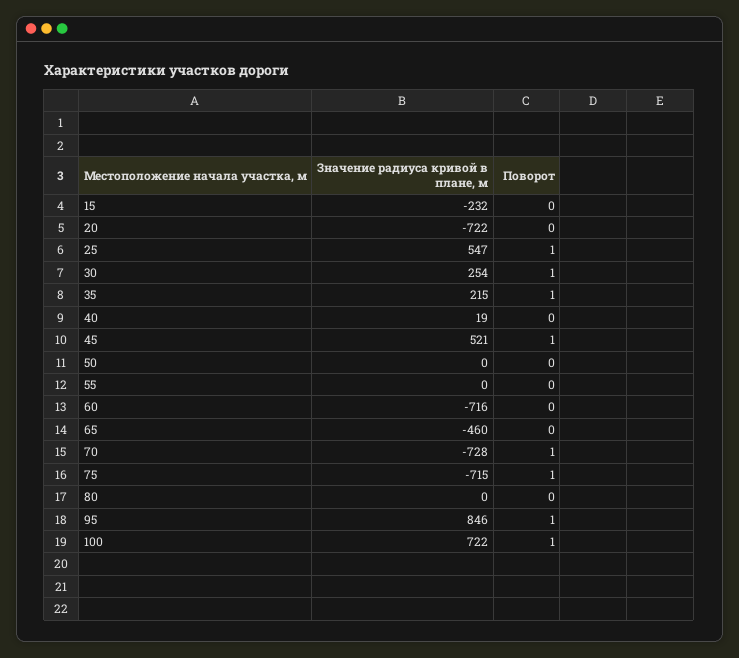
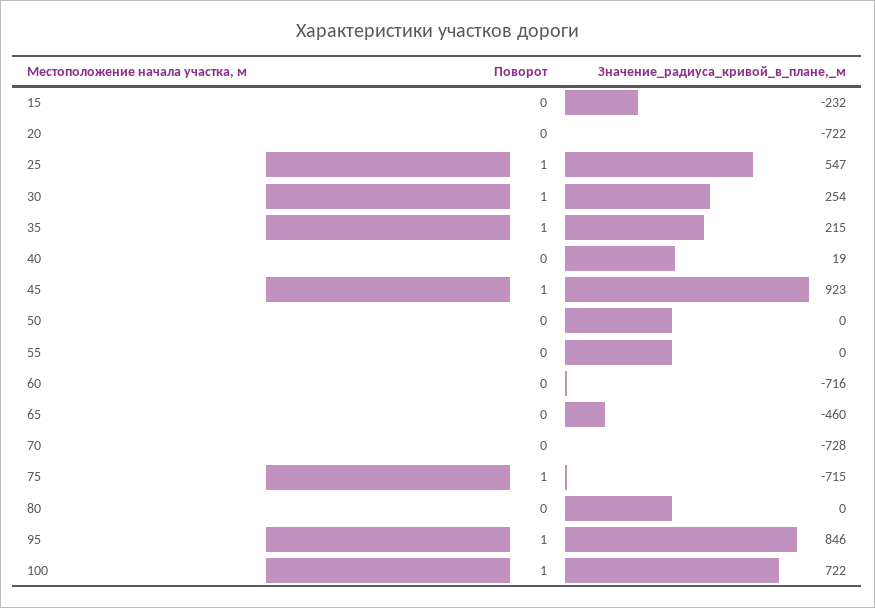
  {
    "Значение радиуса кривой в плане, м": {
      "15": -232,
      "20": -722,
      "25": 547,
      "30": 254,
      "35": 215,
      "40": 19,
-     "45": 521,
+     "45": 923,
      "50": 0,
      "55": 0,
      "60": -716,
      "65": -460,
      "70": -728,
      "75": -715,
      "80": 0,
      "95": 846,
      "100": 722
    },
    "Поворот": {
      "15": 0,
      "20": 0,
      "25": 1,
      "30": 1,
      "35": 1,
      "40": 0,
      "45": 1,
      "50": 0,
      "55": 0,
      "60": 0,
      "65": 0,
-     "70": 1,
+     "70": 0,
      "75": 1,
      "80": 0,
      "95": 1,
      "100": 1
    }
  }

